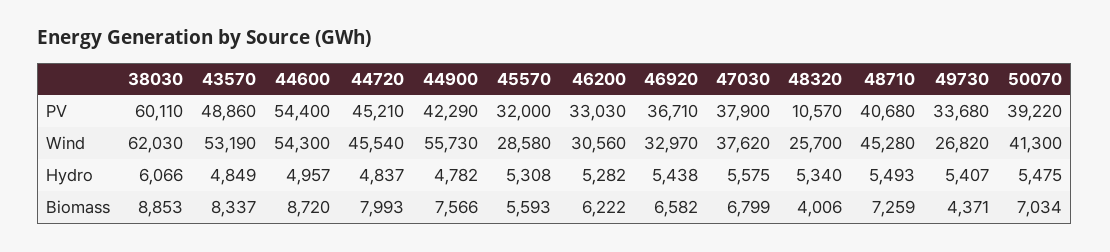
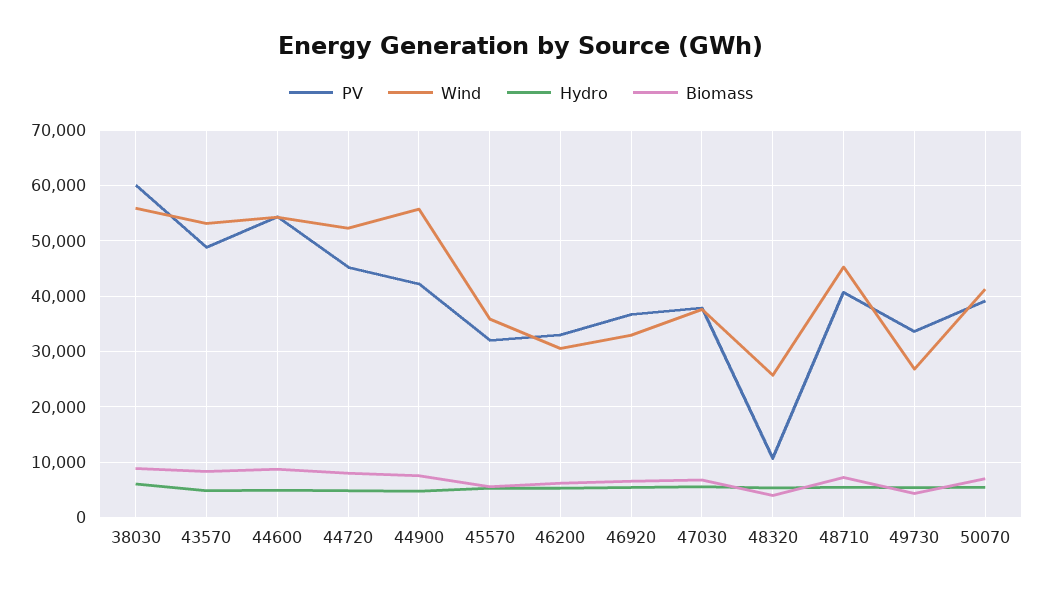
  {
    "PV": {
      "38030": 60110,
      "43570": 48860,
      "44600": 54400,
      "44720": 45210,
      "44900": 42290,
      "45570": 32000,
      "46200": 33030,
      "46920": 36710,
      "47030": 37900,
      "48320": 10570,
      "48710": 40680,
      "49730": 33680,
      "50070": 39220
    },
    "Wind": {
-     "38030": 62030,
+     "38030": 56000,
      "43570": 53190,
      "44600": 54300,
-     "44720": 45540,
+     "44720": 52000,
      "44900": 55730,
-     "45570": 28580,
+     "45570": 36000,
      "46200": 30560,
      "46920": 32970,
      "47030": 37620,
      "48320": 25700,
      "48710": 45280,
      "49730": 26820,
      "50070": 41300
    },
    "Hydro": {
      "38030": 6066,
      "43570": 4849,
      "44600": 4957,
      "44720": 4837,
      "44900": 4782,
      "45570": 5308,
      "46200": 5282,
      "46920": 5438,
      "47030": 5575,
      "48320": 5340,
      "48710": 5493,
      "49730": 5407,
      "50070": 5475
    },
    "Biomass": {
      "38030": 8853,
      "43570": 8337,
      "44600": 8720,
      "44720": 7993,
      "44900": 7566,
      "45570": 5593,
      "46200": 6222,
      "46920": 6582,
      "47030": 6799,
      "48320": 4006,
      "48710": 7259,
      "49730": 4371,
      "50070": 7034
    }
  }

